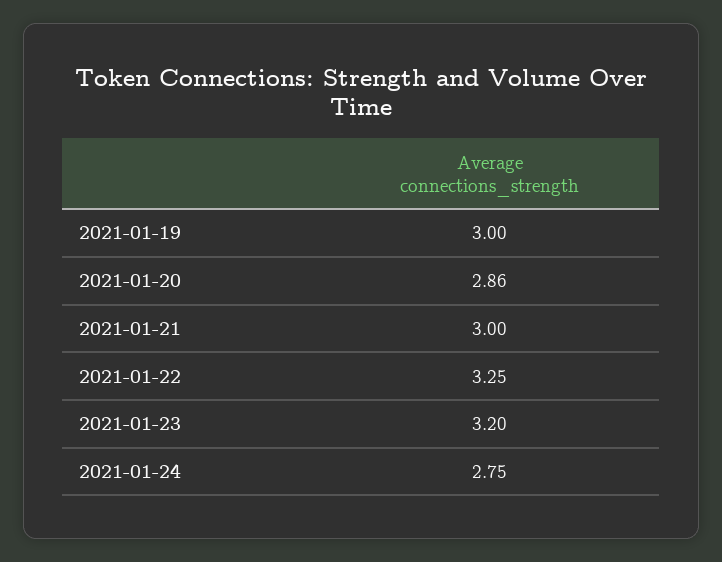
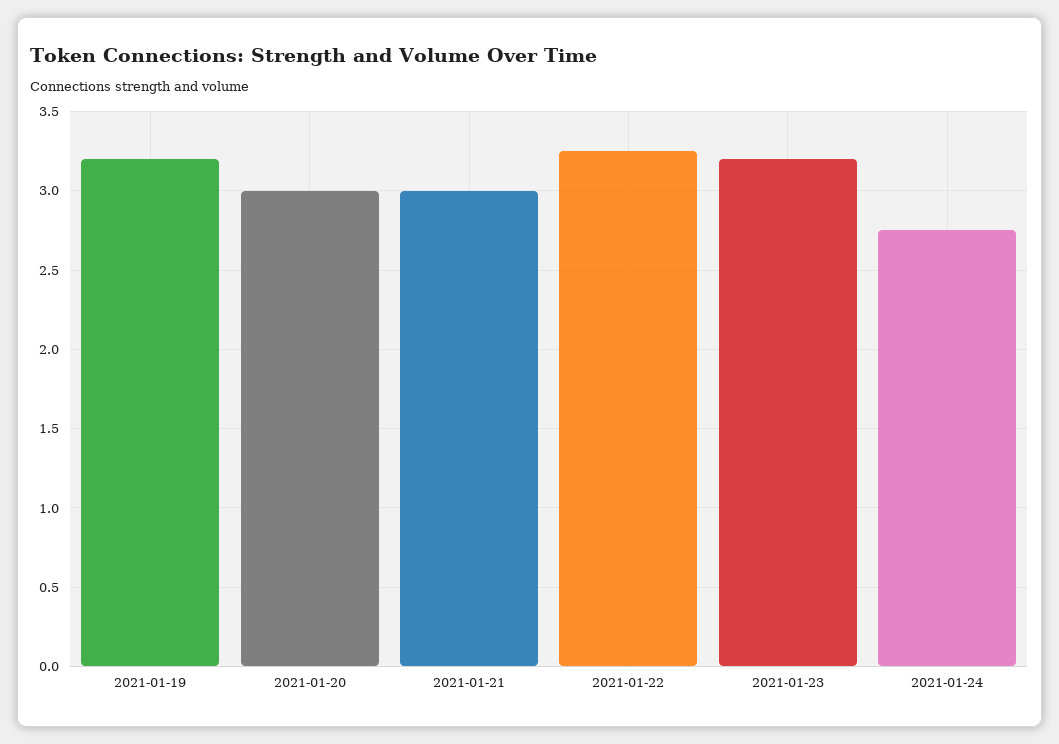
  {
-   "2021-01-19": 3,
+   "2021-01-19": 3.2,
-   "2021-01-20": 2.86,
+   "2021-01-20": 3,
    "2021-01-21": 3,
    "2021-01-22": 3.25,
    "2021-01-23": 3.2,
    "2021-01-24": 2.75
  }

